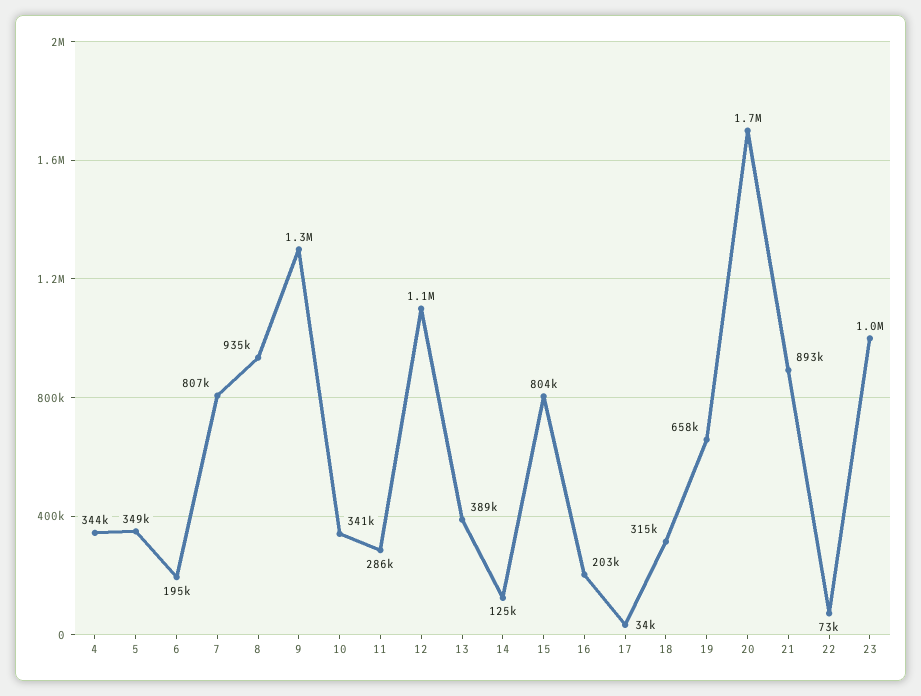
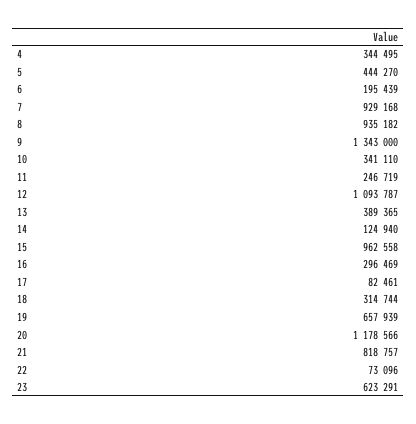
  {
    "4": 344495,
-   "5": 349000,
+   "5": 444270,
    "6": 195439,
-   "7": 807000,
+   "7": 929168,
    "8": 935182,
    "9": 1343000,
    "10": 341110,
-   "11": 286000,
+   "11": 246719,
    "12": 1093787,
    "13": 389365,
    "14": 124940,
-   "15": 804000,
+   "15": 962558,
-   "16": 203000,
+   "16": 296469,
-   "17": 34000,
+   "17": 82461,
    "18": 314744,
    "19": 657939,
-   "20": 1700000,
+   "20": 1178566,
-   "21": 893000,
+   "21": 818757,
    "22": 73096,
-   "23": 1000000
+   "23": 623291
  }

